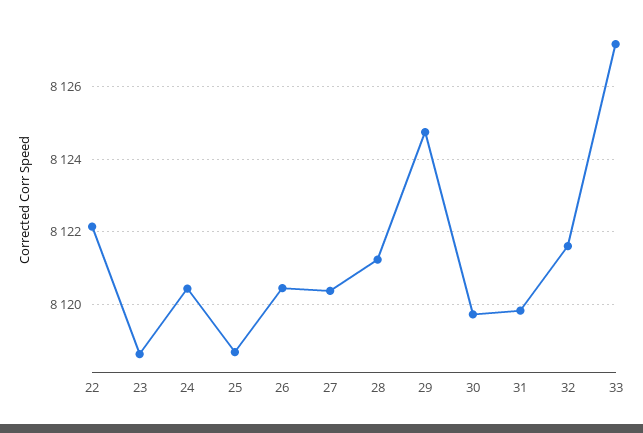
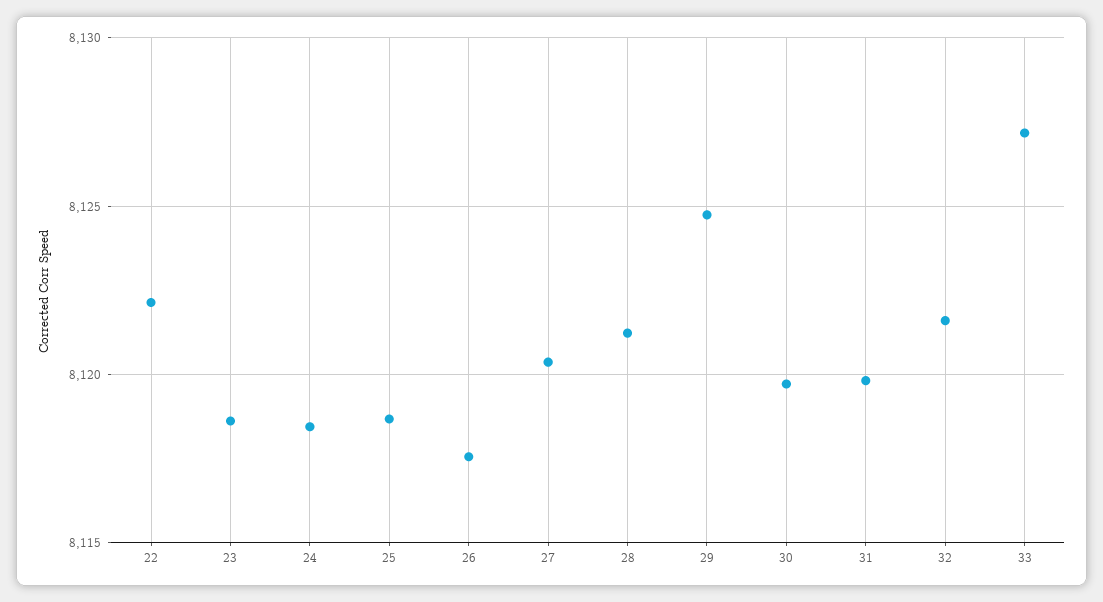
  {
    "22": 8122.2,
    "23": 8118.6,
-   "24": 8120.4,
+   "24": 8118.5,
    "25": 8118.6,
-   "26": 8120.4,
+   "26": 8117.5,
    "27": 8120.4,
    "28": 8121.2,
    "29": 8124.8,
    "30": 8119.8,
    "31": 8119.8,
    "32": 8121.6,
    "33": 8127.2
  }

